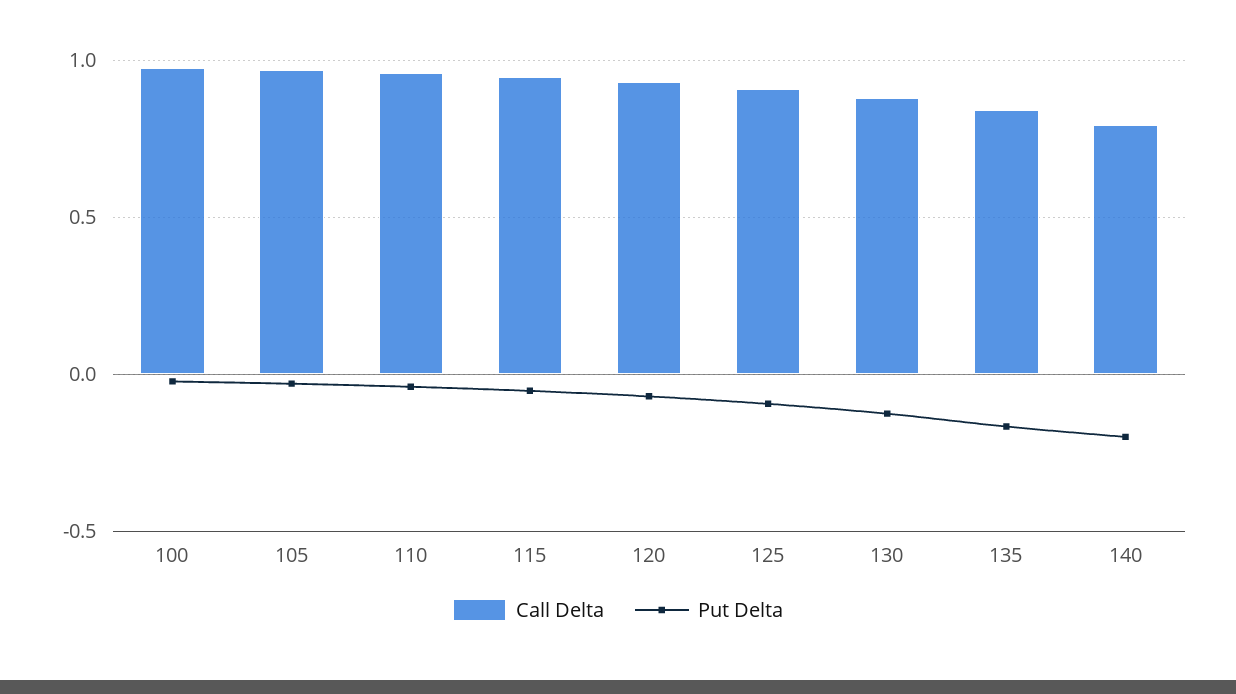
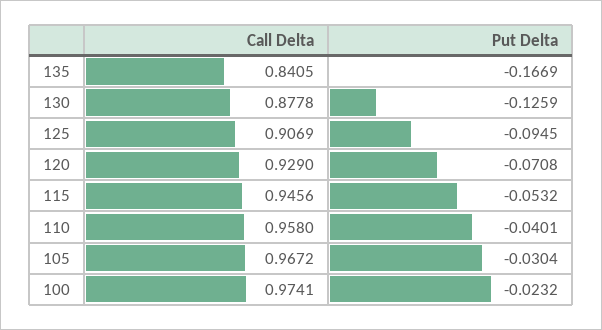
  {
    "Call Delta": {
      "100": 0.9741,
      "105": 0.9672,
      "110": 0.958,
      "115": 0.9456,
      "120": 0.929,
      "125": 0.9069,
      "130": 0.8778,
-     "135": 0.8405,
+     "135": 0.8405
-     "140": 0.8
    },
    "Put Delta": {
      "100": -0.0232,
      "105": -0.0304,
      "110": -0.0401,
      "115": -0.0532,
      "120": -0.0708,
      "125": -0.0945,
      "130": -0.1259,
-     "135": -0.1669,
+     "135": -0.1669
-     "140": -0.2
    }
  }

